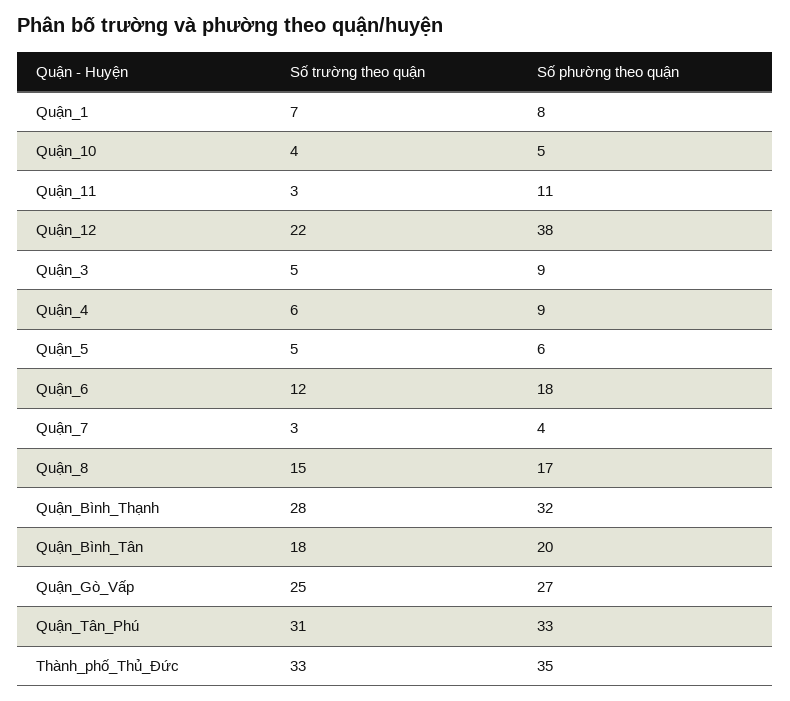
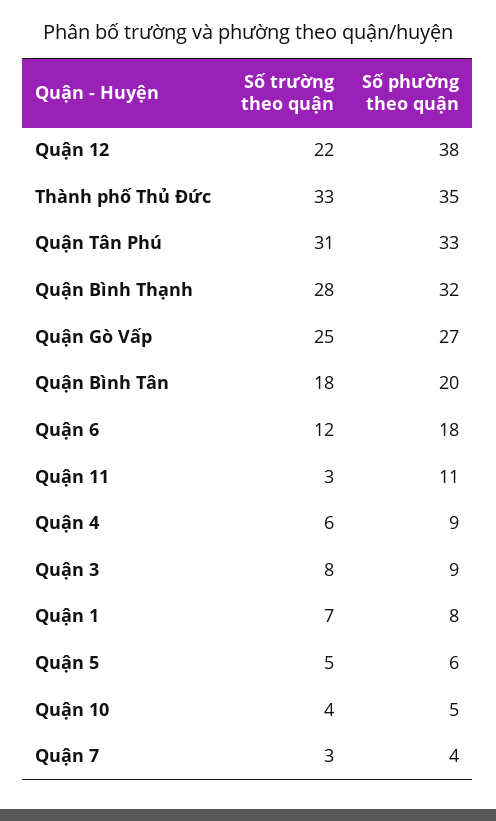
  {
    "Số trường theo quận": {
      "Quận_1": 7,
      "Quận_10": 4,
      "Quận_11": 3,
      "Quận_12": 22,
-     "Quận_3": 5,
+     "Quận_3": 8,
      "Quận_4": 6,
      "Quận_5": 5,
      "Quận_6": 12,
      "Quận_7": 3,
-     "Quận_8": 15,
      "Quận_Bình_Thạnh": 28,
      "Quận_Bình_Tân": 18,
      "Quận_Gò_Vấp": 25,
      "Quận_Tân_Phú": 31,
      "Thành_phố_Thủ_Đức": 33
    },
    "Số phường theo quận": {
      "Quận_1": 8,
      "Quận_10": 5,
      "Quận_11": 11,
      "Quận_12": 38,
      "Quận_3": 9,
      "Quận_4": 9,
      "Quận_5": 6,
      "Quận_6": 18,
      "Quận_7": 4,
-     "Quận_8": 17,
      "Quận_Bình_Thạnh": 32,
      "Quận_Bình_Tân": 20,
      "Quận_Gò_Vấp": 27,
      "Quận_Tân_Phú": 33,
      "Thành_phố_Thủ_Đức": 35
    }
  }

